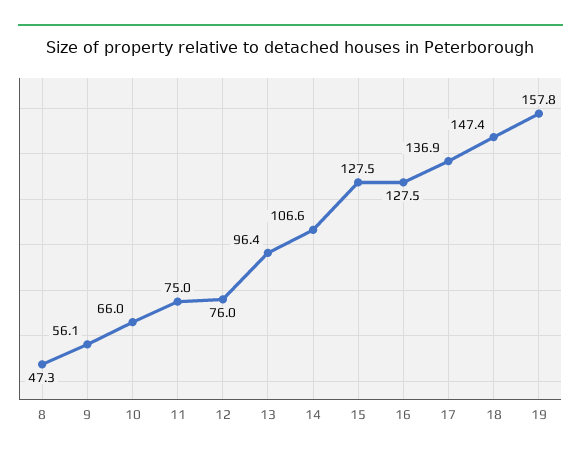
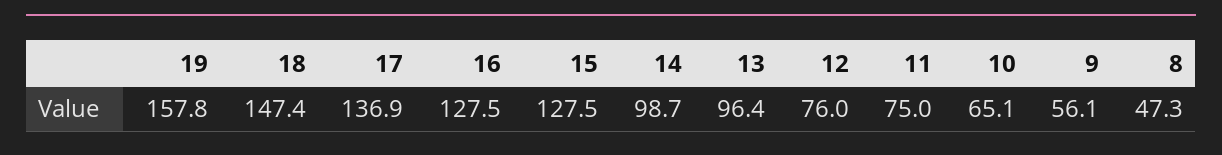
  {
    "8": 47.3,
    "9": 56.1,
-   "10": 66,
+   "10": 65.1,
    "11": 75,
    "12": 76,
    "13": 96.4,
-   "14": 106.6,
+   "14": 98.7,
    "15": 127.5,
    "16": 127.5,
    "17": 136.9,
    "18": 147.4,
    "19": 157.8
  }

